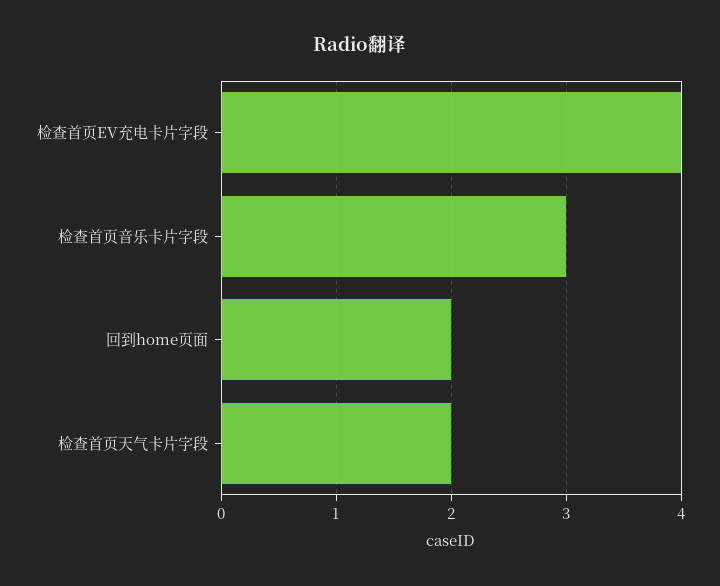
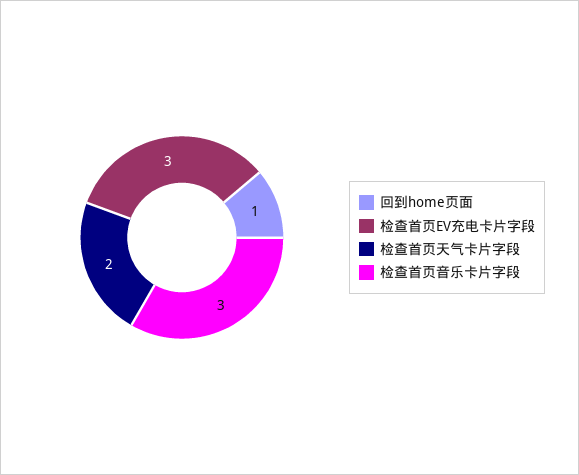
  {
-   "检查首页EV充电卡片字段": 4,
+   "检查首页EV充电卡片字段": 3,
    "检查首页音乐卡片字段": 3,
-   "回到home页面": 2,
+   "回到home页面": 1,
    "检查首页天气卡片字段": 2
  }

